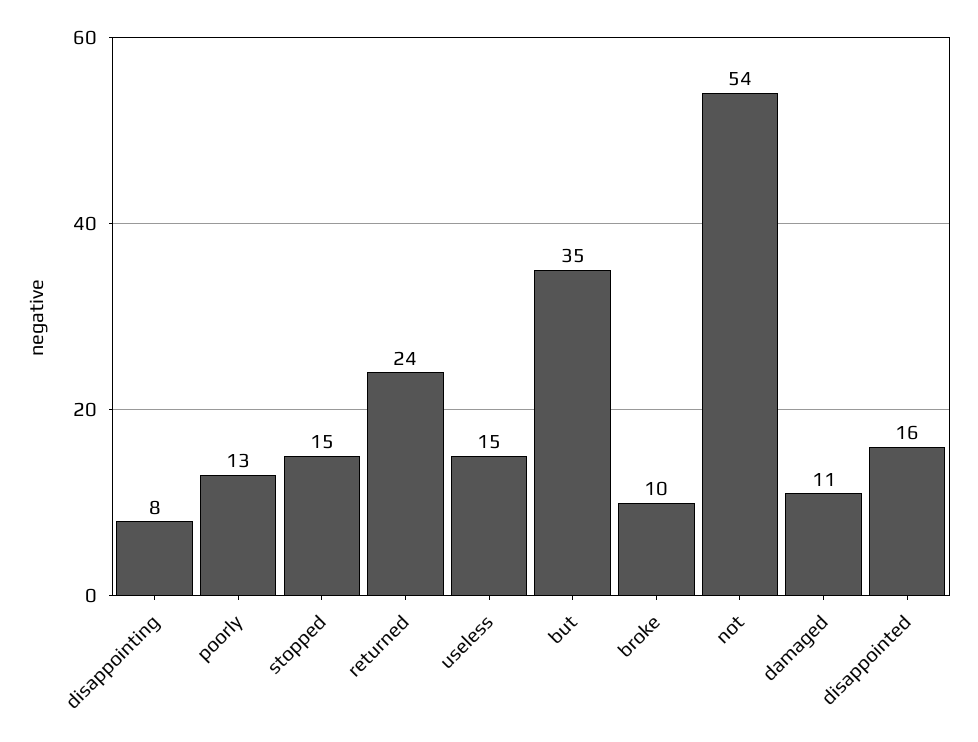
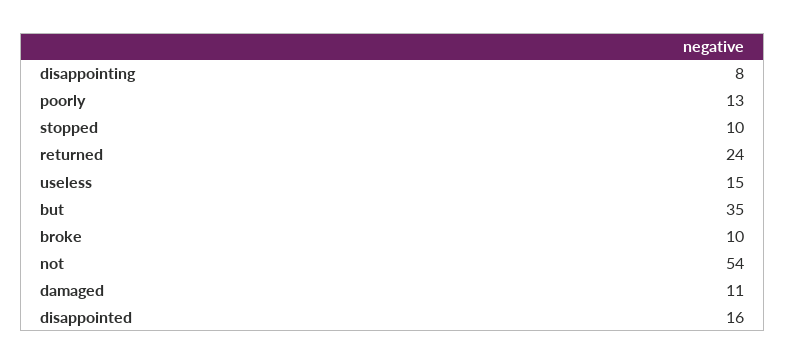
  {
    "disappointing": 8,
    "poorly": 13,
-   "stopped": 15,
+   "stopped": 10,
    "returned": 24,
    "useless": 15,
    "but": 35,
    "broke": 10,
    "not": 54,
    "damaged": 11,
    "disappointed": 16
  }

